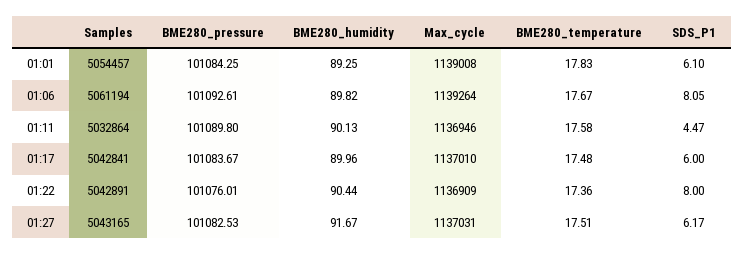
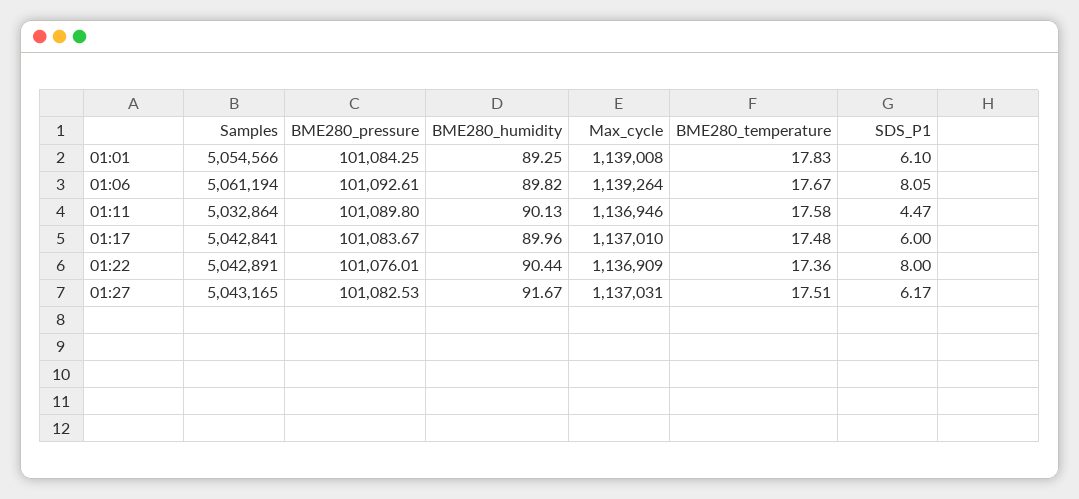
  {
    "Samples": {
-     "01:01": 5054457,
+     "01:01": 5054566,
      "01:06": 5061194,
      "01:11": 5032864,
      "01:17": 5042841,
      "01:22": 5042891,
      "01:27": 5043165
    },
    "BME280_pressure": {
      "01:01": 101084.25,
      "01:06": 101092.61,
      "01:11": 101089.8,
      "01:17": 101083.67,
      "01:22": 101076.01,
      "01:27": 101082.53
    },
    "BME280_humidity": {
      "01:01": 89.25,
      "01:06": 89.82,
      "01:11": 90.13,
      "01:17": 89.96,
      "01:22": 90.44,
      "01:27": 91.67
    },
    "Max_cycle": {
      "01:01": 1139008,
      "01:06": 1139264,
      "01:11": 1136946,
      "01:17": 1137010,
      "01:22": 1136909,
      "01:27": 1137031
    },
    "BME280_temperature": {
      "01:01": 17.83,
      "01:06": 17.67,
      "01:11": 17.58,
      "01:17": 17.48,
      "01:22": 17.36,
      "01:27": 17.51
    },
    "SDS_P1": {
      "01:01": 6.1,
      "01:06": 8.05,
      "01:11": 4.47,
      "01:17": 6,
      "01:22": 8,
      "01:27": 6.17
    }
  }

